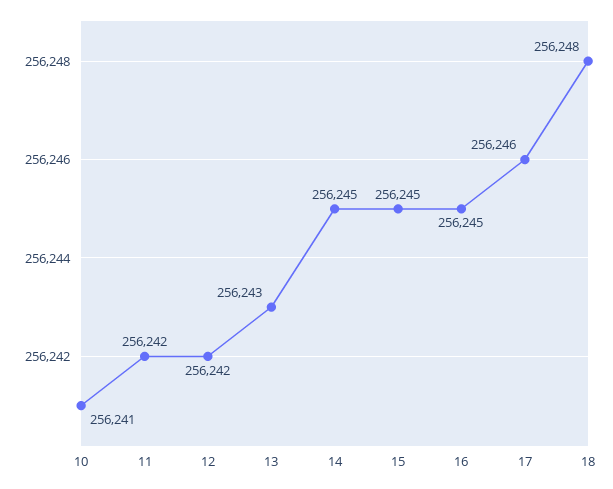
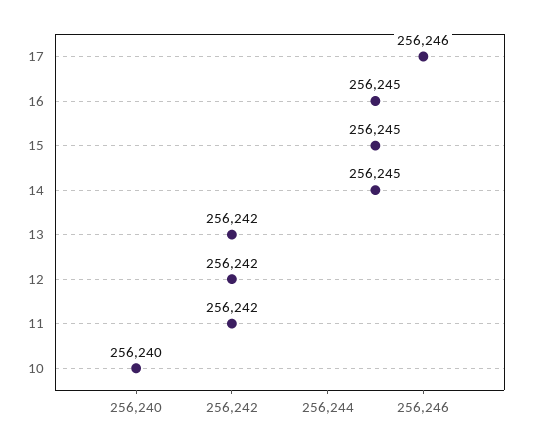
  {
-   "10": 256241,
+   "10": 256240,
    "11": 256242,
    "12": 256242,
-   "13": 256243,
+   "13": 256242,
    "14": 256245,
    "15": 256245,
    "16": 256245,
-   "17": 256246,
+   "17": 256246
-   "18": 256248
  }

